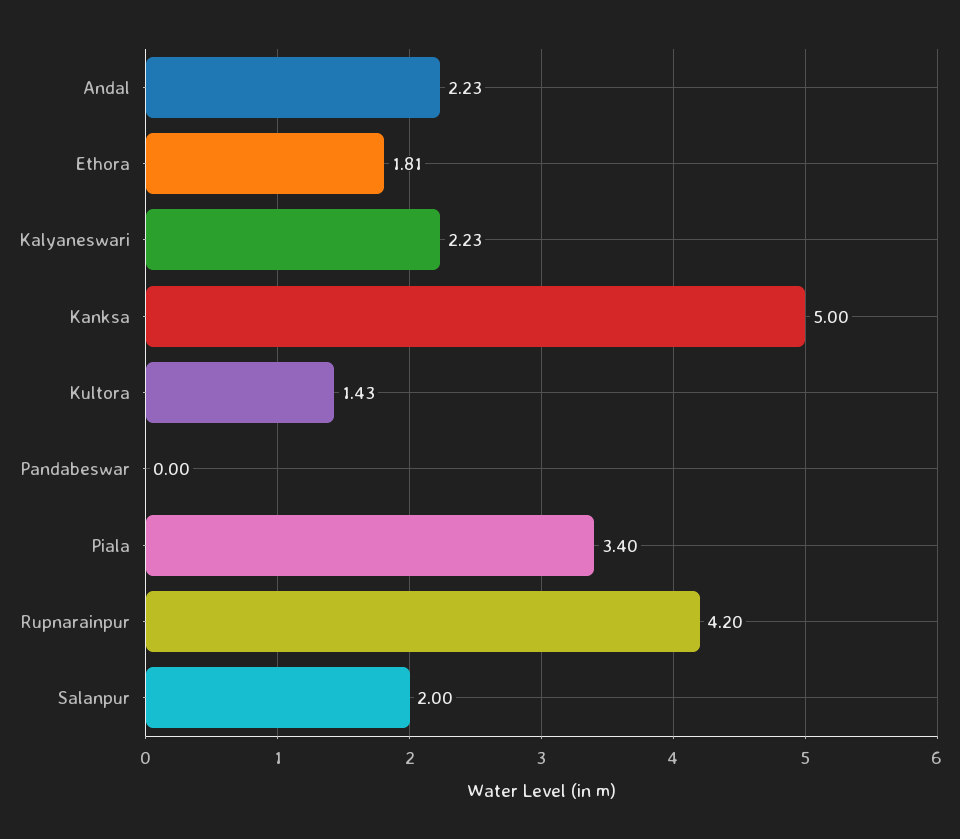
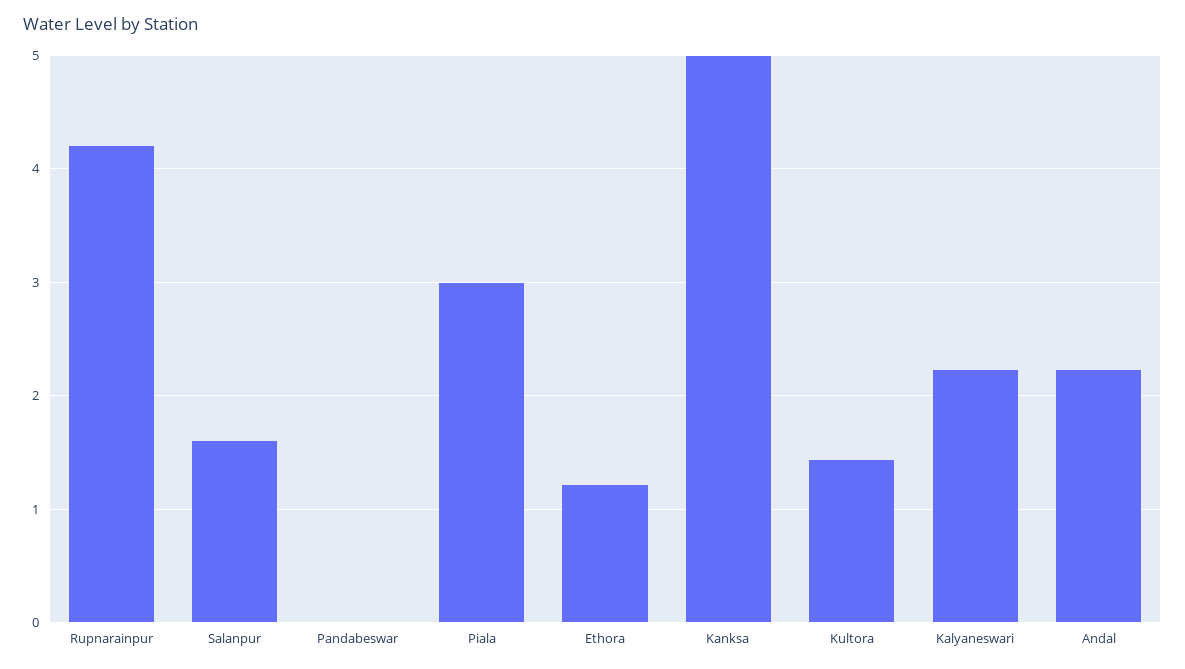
  {
    "Andal": 2.23,
-   "Ethora": 1.81,
+   "Ethora": 1.2,
    "Kalyaneswari": 2.23,
    "Kanksa": 5,
    "Kultora": 1.43,
    "Pandabeswar": 0,
-   "Piala": 3.4,
+   "Piala": 3,
    "Rupnarainpur": 4.2,
-   "Salanpur": 2
+   "Salanpur": 1.6
  }

